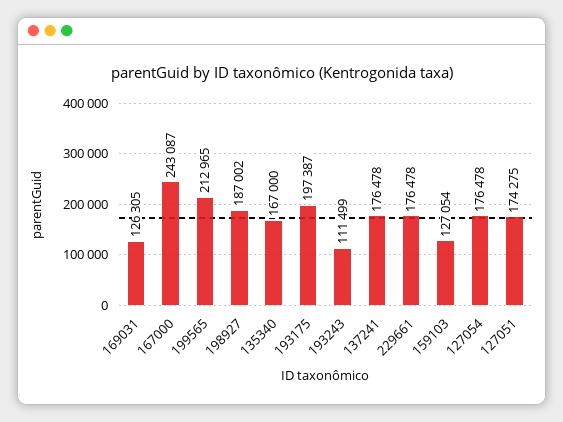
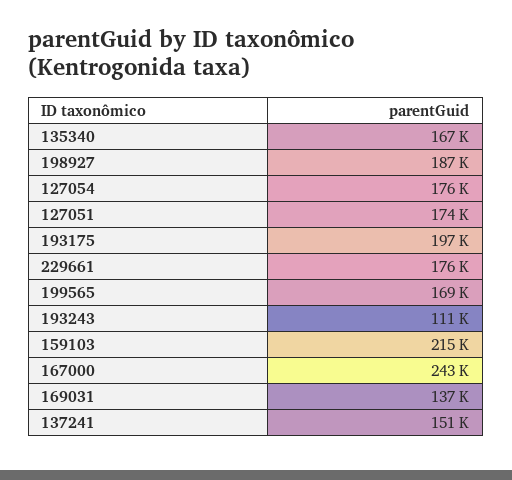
  {
-   "169031": 126305,
+   "169031": 137000,
    "167000": 243087,
-   "199565": 212965,
+   "199565": 169000,
    "198927": 187002,
    "135340": 167000,
    "193175": 197387,
    "193243": 111499,
-   "137241": 176478,
+   "137241": 151000,
    "229661": 176478,
-   "159103": 127054,
+   "159103": 215000,
    "127054": 176478,
    "127051": 174275
  }

